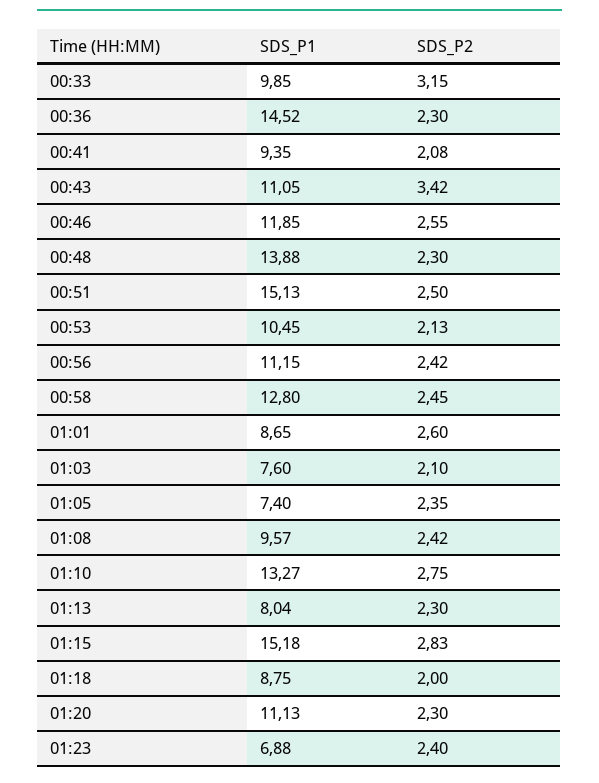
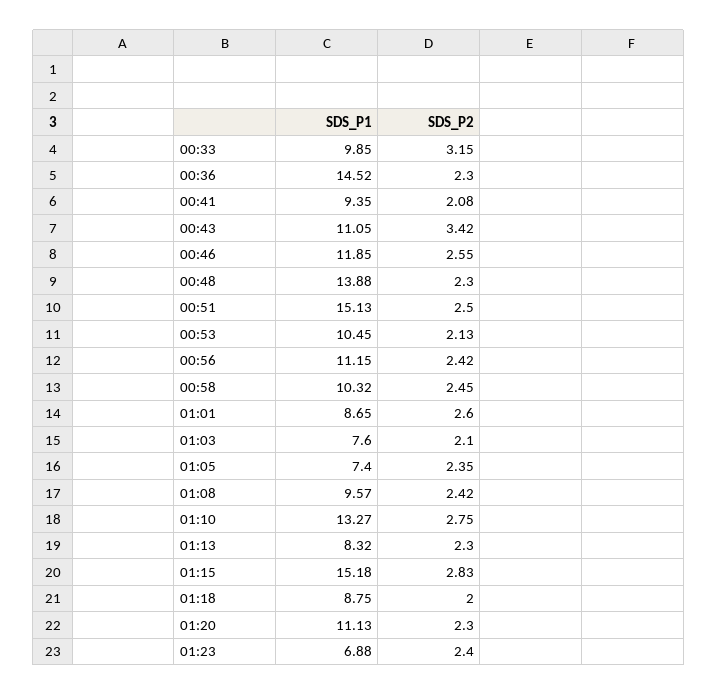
  {
    "SDS_P1": {
      "00:33": 9.85,
      "00:36": 14.52,
      "00:41": 9.35,
      "00:43": 11.05,
      "00:46": 11.85,
      "00:48": 13.88,
      "00:51": 15.13,
      "00:53": 10.45,
      "00:56": 11.15,
-     "00:58": 12.8,
+     "00:58": 10.32,
      "01:01": 8.65,
      "01:03": 7.6,
      "01:05": 7.4,
      "01:08": 9.57,
      "01:10": 13.27,
-     "01:13": 8.04,
+     "01:13": 8.32,
      "01:15": 15.18,
      "01:18": 8.75,
      "01:20": 11.13,
      "01:23": 6.88
    },
    "SDS_P2": {
      "00:33": 3.15,
      "00:36": 2.3,
      "00:41": 2.08,
      "00:43": 3.42,
      "00:46": 2.55,
      "00:48": 2.3,
      "00:51": 2.5,
      "00:53": 2.13,
      "00:56": 2.42,
      "00:58": 2.45,
      "01:01": 2.6,
      "01:03": 2.1,
      "01:05": 2.35,
      "01:08": 2.42,
      "01:10": 2.75,
      "01:13": 2.3,
      "01:15": 2.83,
      "01:18": 2,
      "01:20": 2.3,
      "01:23": 2.4
    }
  }

